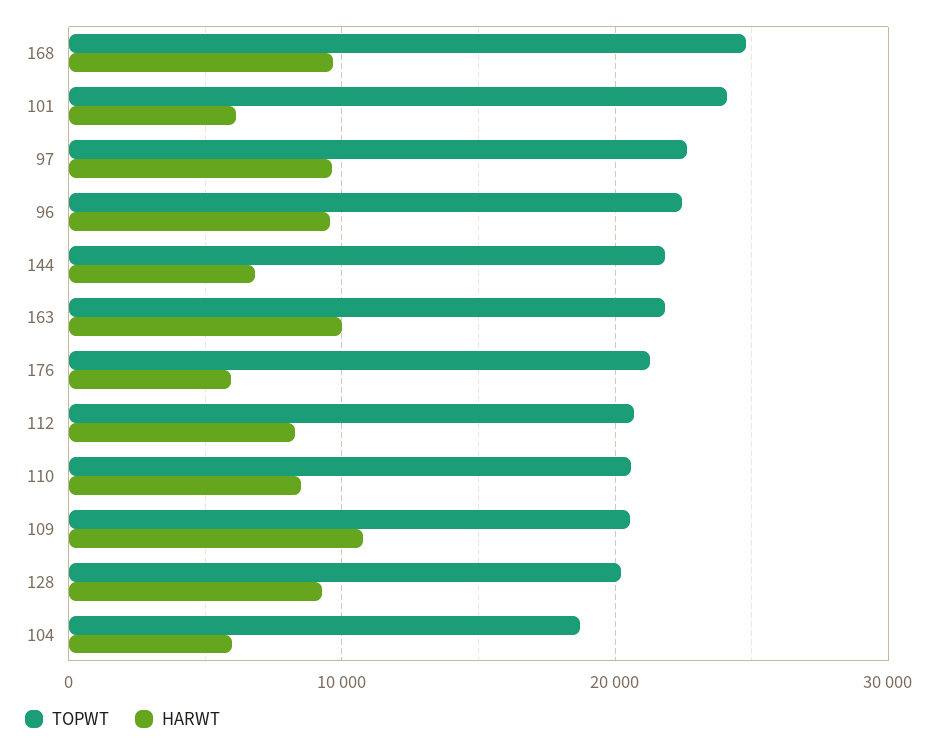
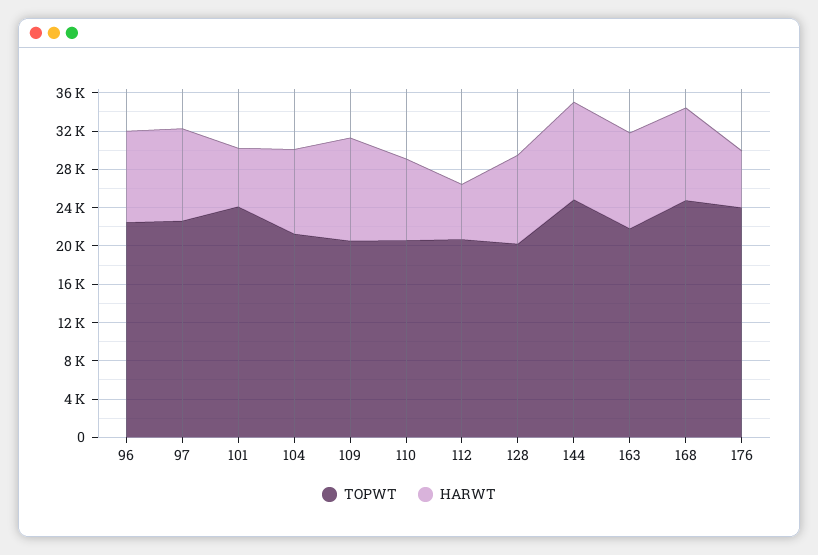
  {
    "TOPWT": {
      "168": 25000,
      "101": 24000,
      "97": 23000,
      "96": 22000,
-     "144": 22000,
+     "144": 25000,
      "163": 22000,
-     "176": 21000,
+     "176": 24000,
      "112": 21000,
      "110": 21000,
      "109": 21000,
      "128": 20000,
-     "104": 19000
+     "104": 21000
    },
    "HARWT": {
      "168": 10000,
      "101": 6000,
      "97": 10000,
      "96": 10000,
-     "144": 7000,
+     "144": 10000,
      "163": 10000,
      "176": 6000,
-     "112": 8000,
+     "112": 6000,
      "110": 9000,
      "109": 11000,
      "128": 9000,
-     "104": 6000
+     "104": 9000
    }
  }

